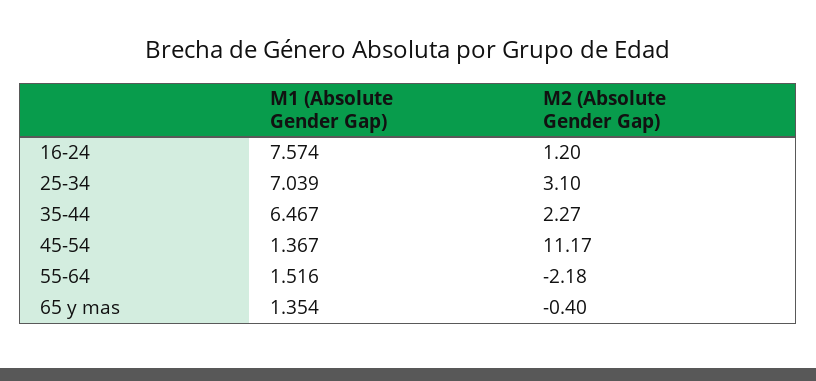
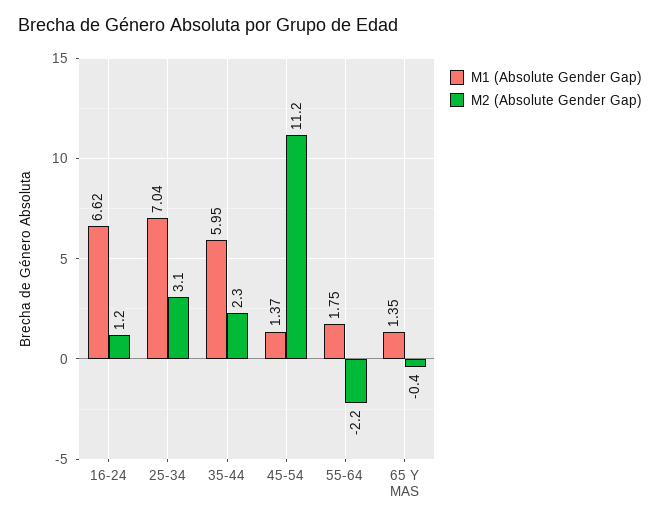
  {
    "M1 (Absolute Gender Gap)": {
-     "16-24": 7.574,
+     "16-24": 6.62,
      "25-34": 7.039,
-     "35-44": 6.467,
+     "35-44": 5.95,
      "45-54": 1.367,
-     "55-64": 1.516,
+     "55-64": 1.75,
      "65 y mas": 1.354
    },
    "M2 (Absolute Gender Gap)": {
      "16-24": 1.2,
      "25-34": 3.1,
      "35-44": 2.27,
      "45-54": 11.17,
      "55-64": -2.18,
      "65 y mas": -0.4
    }
  }

